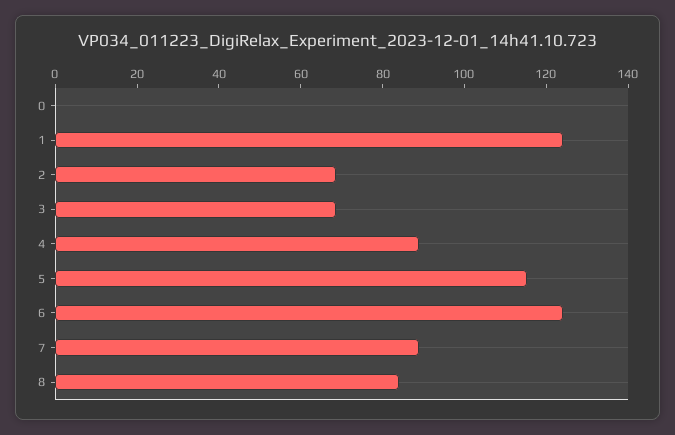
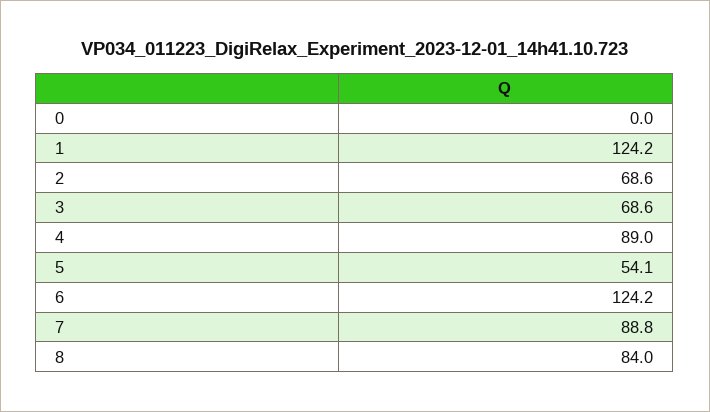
  {
    "0": 0,
    "1": 124.2,
    "2": 68.6,
    "3": 68.6,
    "4": 89,
-   "5": 115,
+   "5": 54.1,
    "6": 124.2,
    "7": 88.8,
    "8": 84
  }

